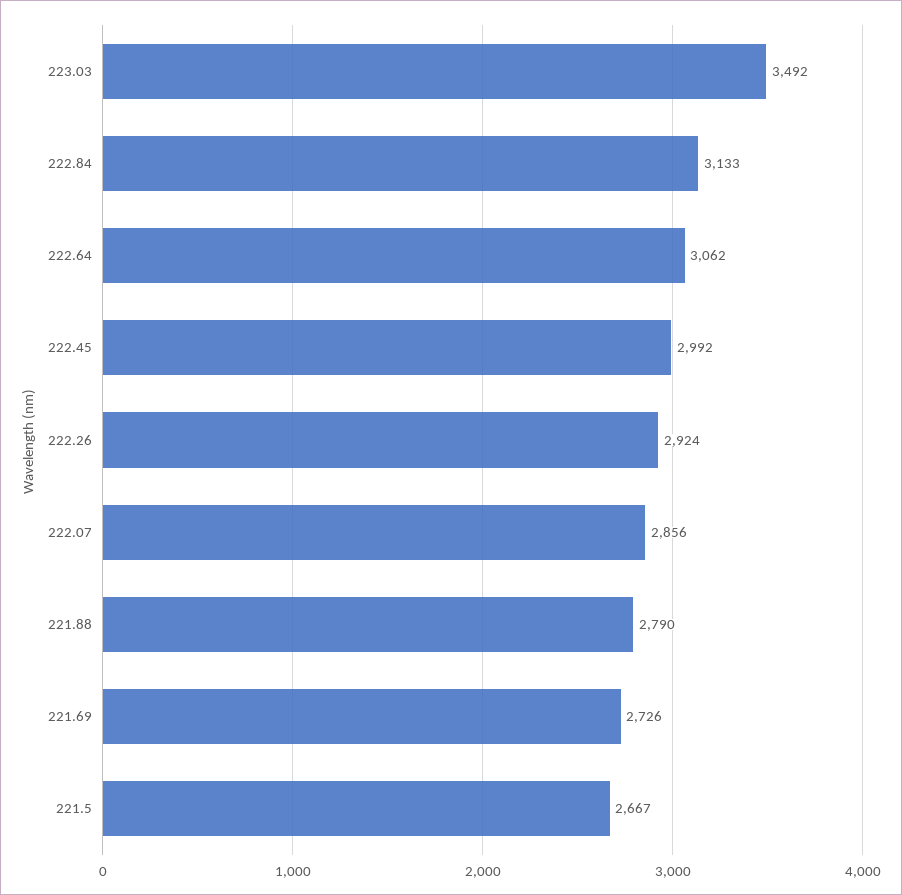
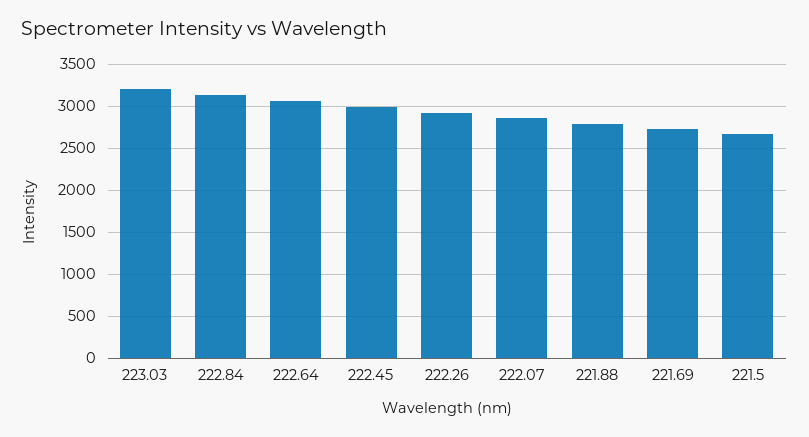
  {
-   "223.03": 3492,
+   "223.03": 3200,
    "222.84": 3133,
    "222.64": 3062,
    "222.45": 2992,
    "222.26": 2924,
    "222.07": 2856,
    "221.88": 2790,
    "221.69": 2726,
    "221.5": 2667
  }

